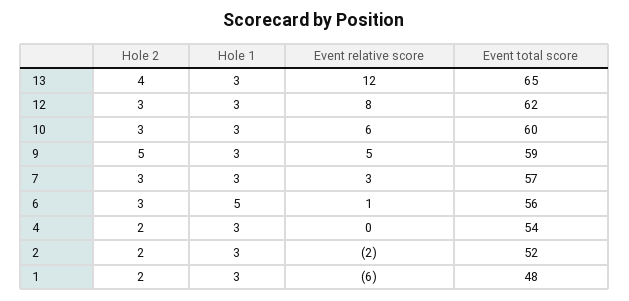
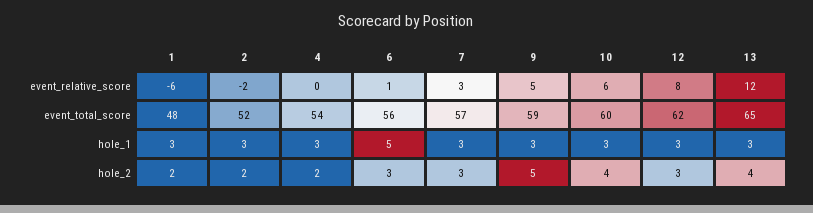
  {
    "Hole 2": {
      "13": 4,
      "12": 3,
-     "10": 3,
+     "10": 4,
      "9": 5,
      "7": 3,
      "6": 3,
      "4": 2,
      "2": 2,
      "1": 2
    },
    "Hole 1": {
      "13": 3,
      "12": 3,
      "10": 3,
      "9": 3,
      "7": 3,
      "6": 5,
      "4": 3,
      "2": 3,
      "1": 3
    },
    "Event relative score": {
      "13": 12,
      "12": 8,
      "10": 6,
      "9": 5,
      "7": 3,
      "6": 1,
      "4": 0,
      "2": -2,
      "1": -6
    },
    "Event total score": {
      "13": 65,
      "12": 62,
      "10": 60,
      "9": 59,
      "7": 57,
      "6": 56,
      "4": 54,
      "2": 52,
      "1": 48
    }
  }

